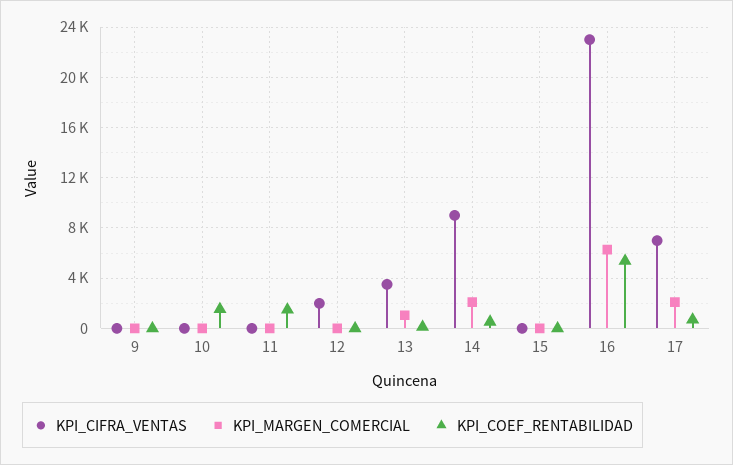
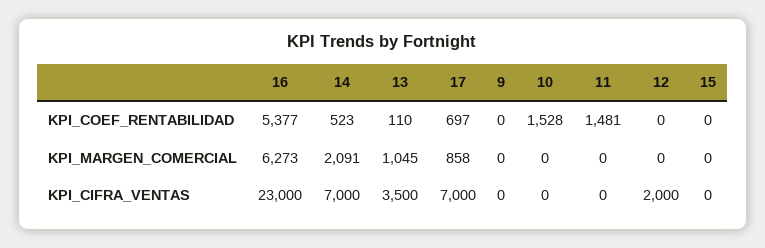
  {
    "KPI_CIFRA_VENTAS": {
      "9": 0,
      "10": 0,
      "11": 0,
      "12": 2000,
      "13": 3500,
-     "14": 9000,
+     "14": 7000,
      "15": 0,
      "16": 23000,
      "17": 7000
    },
    "KPI_MARGEN_COMERCIAL": {
      "9": 0,
      "10": 0,
      "11": 0,
      "12": 0,
      "13": 1045,
      "14": 2091,
      "15": 0,
      "16": 6273,
-     "17": 2000
+     "17": 858
    },
    "KPI_COEF_RENTABILIDAD": {
      "9": 0,
      "10": 1528,
      "11": 1481,
      "12": 0,
      "13": 110,
      "14": 523,
      "15": 0,
      "16": 5377,
      "17": 697
    }
  }

